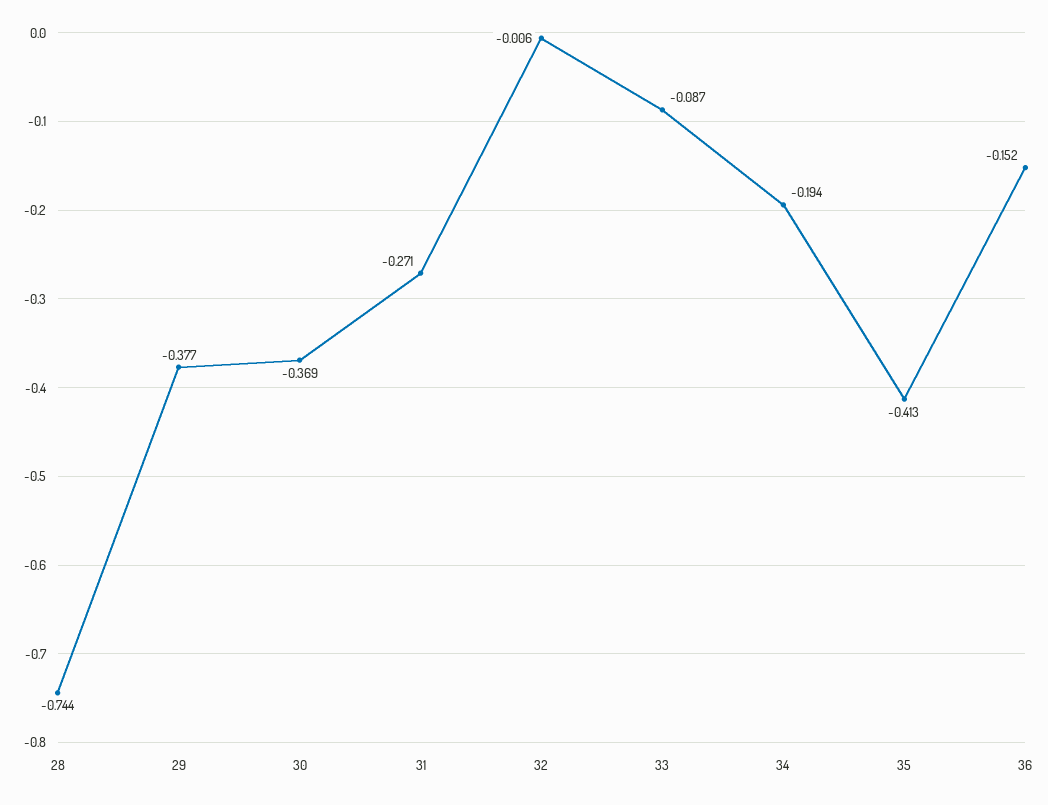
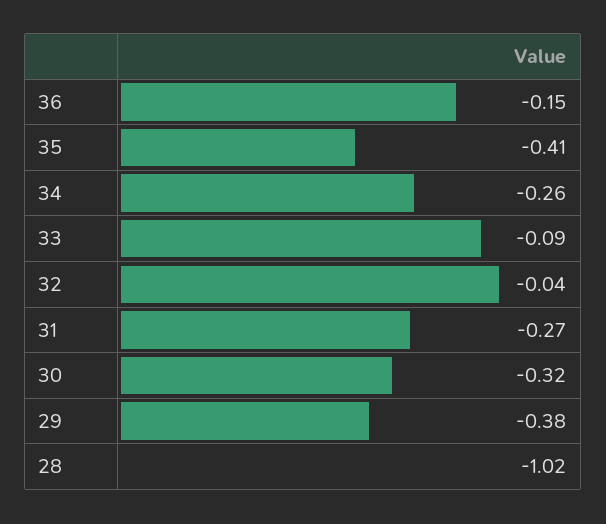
  {
-   "28": -0.744,
+   "28": -1.02,
    "29": -0.377,
-   "30": -0.369,
+   "30": -0.32,
    "31": -0.271,
-   "32": -0.006,
+   "32": -0.04,
    "33": -0.087,
-   "34": -0.194,
+   "34": -0.26,
    "35": -0.413,
    "36": -0.152
  }

